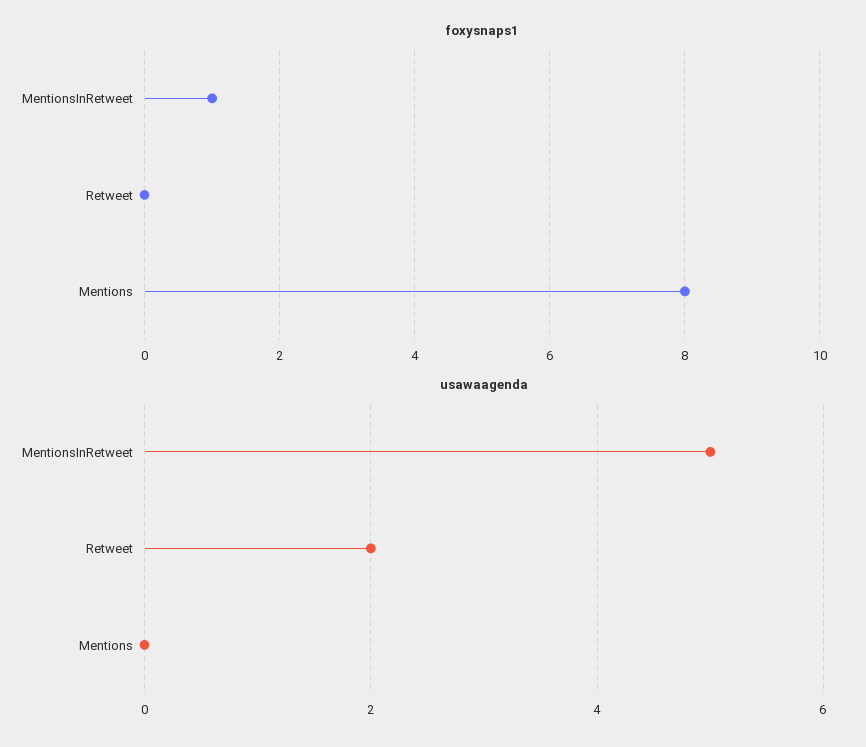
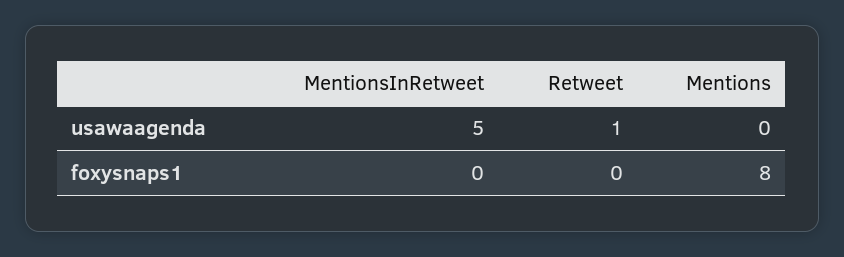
  {
    "foxysnaps1": {
-     "MentionsInRetweet": 1,
+     "MentionsInRetweet": 0,
      "Retweet": 0,
      "Mentions": 8
    },
    "usawaagenda": {
      "MentionsInRetweet": 5,
-     "Retweet": 2,
+     "Retweet": 1,
      "Mentions": 0
    }
  }

